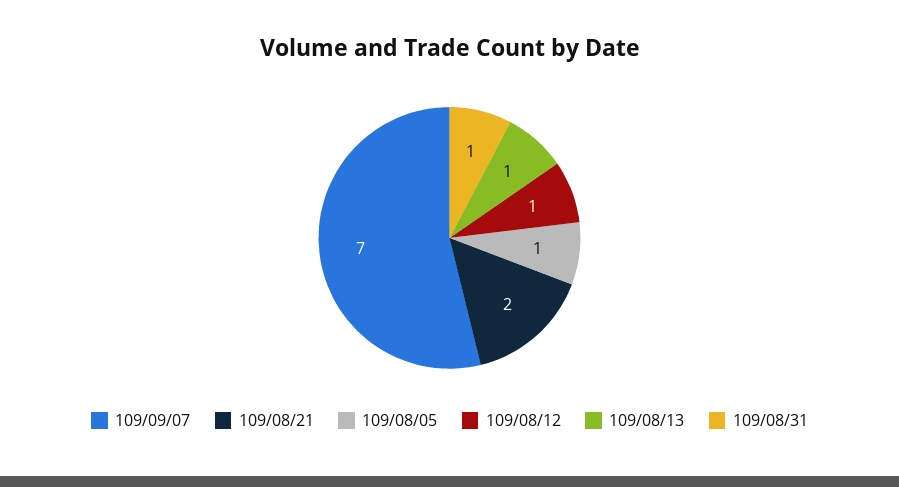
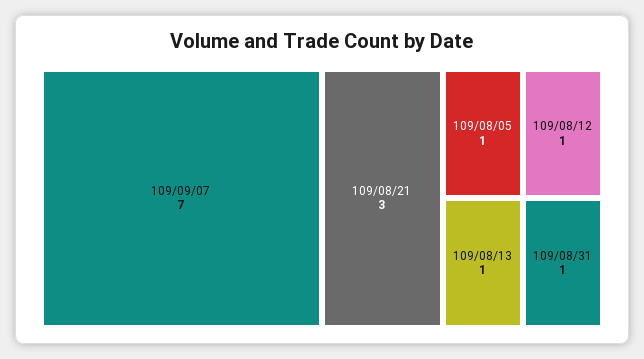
  {
    "109/09/07": 7,
-   "109/08/21": 2,
+   "109/08/21": 3,
    "109/08/05": 1,
    "109/08/12": 1,
    "109/08/13": 1,
    "109/08/31": 1
  }

